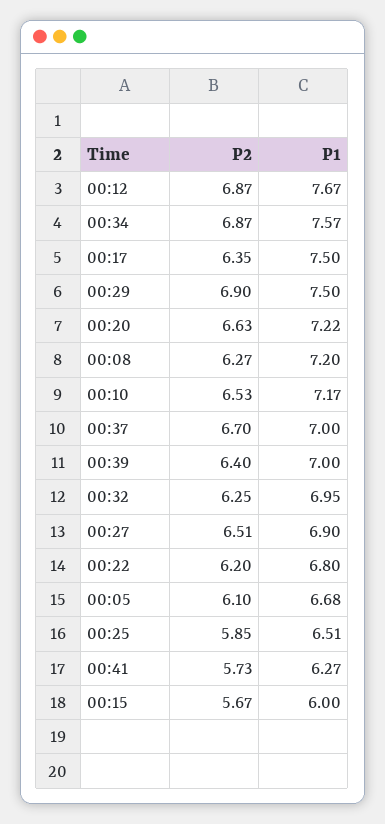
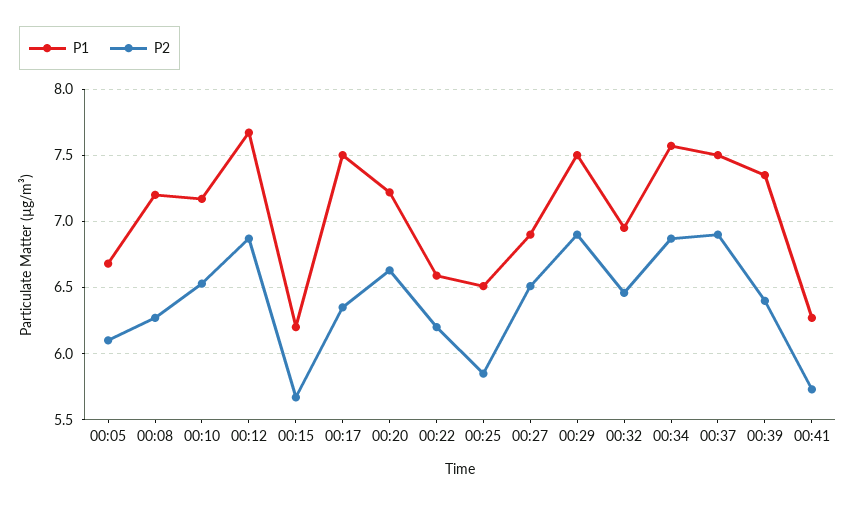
  {
    "P2": {
      "00:12": 6.87,
      "00:34": 6.87,
      "00:17": 6.35,
      "00:29": 6.9,
      "00:20": 6.63,
      "00:08": 6.27,
      "00:10": 6.53,
-     "00:37": 6.7,
+     "00:37": 6.9,
      "00:39": 6.4,
-     "00:32": 6.25,
+     "00:32": 6.45,
      "00:27": 6.51,
      "00:22": 6.2,
      "00:05": 6.1,
      "00:25": 5.85,
      "00:41": 5.73,
      "00:15": 5.67
    },
    "P1": {
      "00:12": 7.67,
      "00:34": 7.57,
      "00:17": 7.5,
      "00:29": 7.5,
      "00:20": 7.22,
      "00:08": 7.2,
      "00:10": 7.17,
-     "00:37": 7,
+     "00:37": 7.5,
-     "00:39": 7,
+     "00:39": 7.35,
      "00:32": 6.95,
      "00:27": 6.9,
-     "00:22": 6.8,
+     "00:22": 6.6,
      "00:05": 6.68,
      "00:25": 6.51,
      "00:41": 6.27,
-     "00:15": 6
+     "00:15": 6.2
    }
  }

